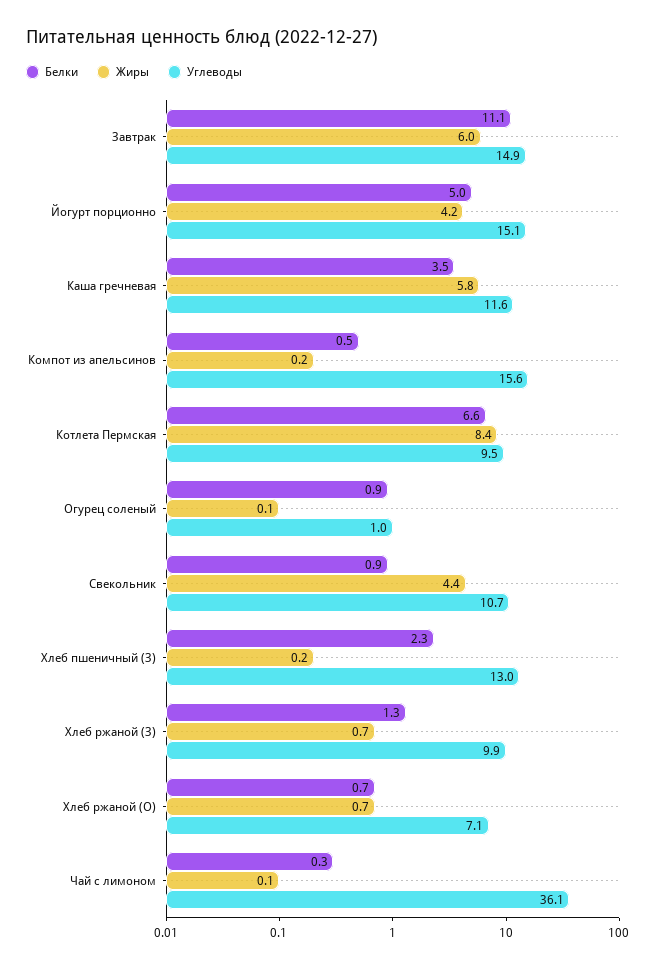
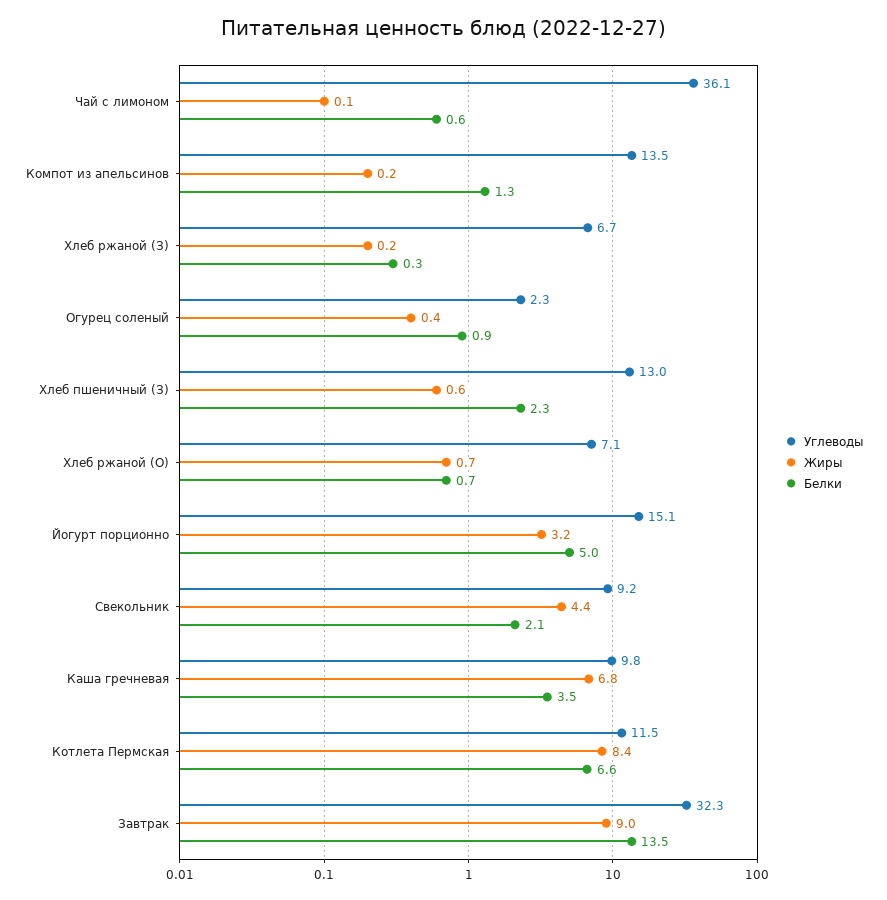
  {
    "Белки": {
-     "Завтрак": 11.1,
+     "Завтрак": 13.5,
      "Йогурт порционно": 5,
      "Каша гречневая": 3.5,
-     "Компот из апельсинов": 0.5,
+     "Компот из апельсинов": 1.3,
      "Котлета Пермская": 6.6,
      "Огурец соленый": 0.9,
-     "Свекольник": 0.9,
+     "Свекольник": 2.1,
      "Хлеб пшеничный (З)": 2.3,
-     "Хлеб ржаной (З)": 1.3,
+     "Хлеб ржаной (З)": 0.3,
      "Хлеб ржаной (О)": 0.7,
-     "Чай с лимоном": 0.3
+     "Чай с лимоном": 0.6
    },
    "Жиры": {
-     "Завтрак": 6,
+     "Завтрак": 9,
-     "Йогурт порционно": 4.2,
+     "Йогурт порционно": 3.2,
-     "Каша гречневая": 5.8,
+     "Каша гречневая": 6.8,
      "Компот из апельсинов": 0.2,
      "Котлета Пермская": 8.4,
-     "Огурец соленый": 0.1,
+     "Огурец соленый": 0.4,
      "Свекольник": 4.4,
-     "Хлеб пшеничный (З)": 0.2,
+     "Хлеб пшеничный (З)": 0.6,
-     "Хлеб ржаной (З)": 0.7,
+     "Хлеб ржаной (З)": 0.2,
      "Хлеб ржаной (О)": 0.7,
      "Чай с лимоном": 0.1
    },
    "Углеводы": {
-     "Завтрак": 14.9,
+     "Завтрак": 32.3,
      "Йогурт порционно": 15.1,
-     "Каша гречневая": 11.6,
+     "Каша гречневая": 9.8,
-     "Компот из апельсинов": 15.6,
+     "Компот из апельсинов": 13.5,
-     "Котлета Пермская": 9.5,
+     "Котлета Пермская": 11.5,
-     "Огурец соленый": 1,
+     "Огурец соленый": 2.3,
-     "Свекольник": 10.7,
+     "Свекольник": 9.2,
      "Хлеб пшеничный (З)": 13,
-     "Хлеб ржаной (З)": 9.9,
+     "Хлеб ржаной (З)": 6.7,
      "Хлеб ржаной (О)": 7.1,
      "Чай с лимоном": 36.1
    }
  }

